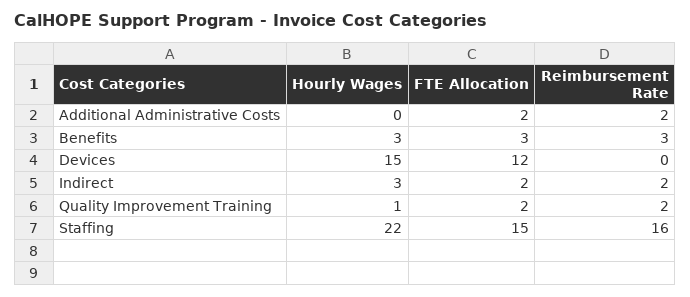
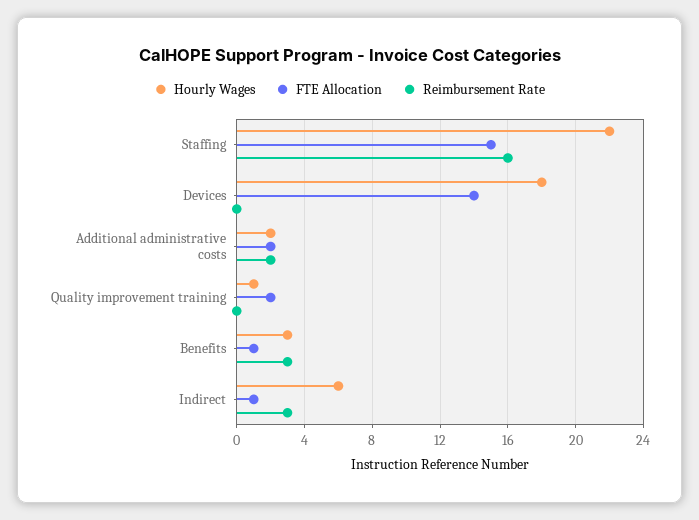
  {
    "Hourly Wages": {
-     "Additional Administrative Costs": 0,
+     "Additional Administrative Costs": 2,
      "Benefits": 3,
-     "Devices": 15,
+     "Devices": 18,
-     "Indirect": 3,
+     "Indirect": 6,
      "Quality Improvement Training": 1,
      "Staffing": 22
    },
    "FTE Allocation": {
      "Additional Administrative Costs": 2,
-     "Benefits": 3,
+     "Benefits": 1,
-     "Devices": 12,
+     "Devices": 14,
-     "Indirect": 2,
+     "Indirect": 1,
      "Quality Improvement Training": 2,
      "Staffing": 15
    },
    "Reimbursement Rate": {
      "Additional Administrative Costs": 2,
      "Benefits": 3,
      "Devices": 0,
-     "Indirect": 2,
+     "Indirect": 3,
-     "Quality Improvement Training": 2,
+     "Quality Improvement Training": 0,
      "Staffing": 16
    }
  }

